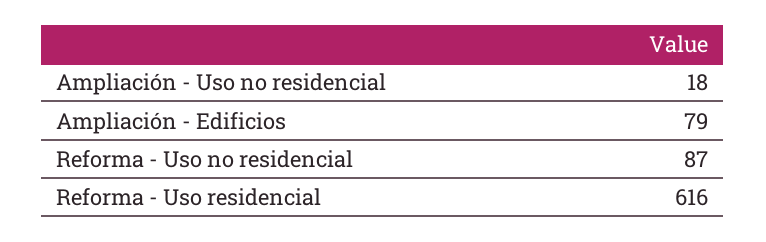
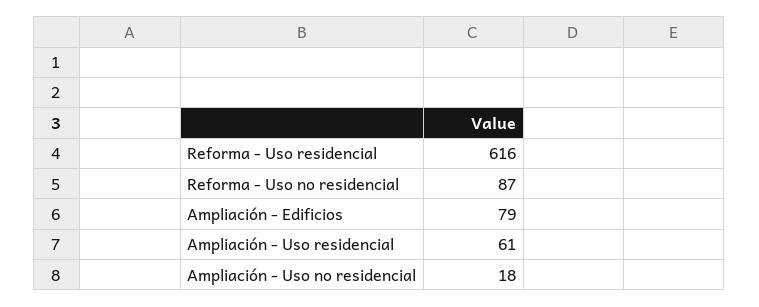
  {
    "Ampliación - Uso no residencial": 18,
    "Ampliación - Edificios": 79,
    "Reforma - Uso no residencial": 87,
-   "Reforma - Uso residencial": 616
+   "Reforma - Uso residencial": 616,
+   "Ampliación - Uso residencial": 61
  }

